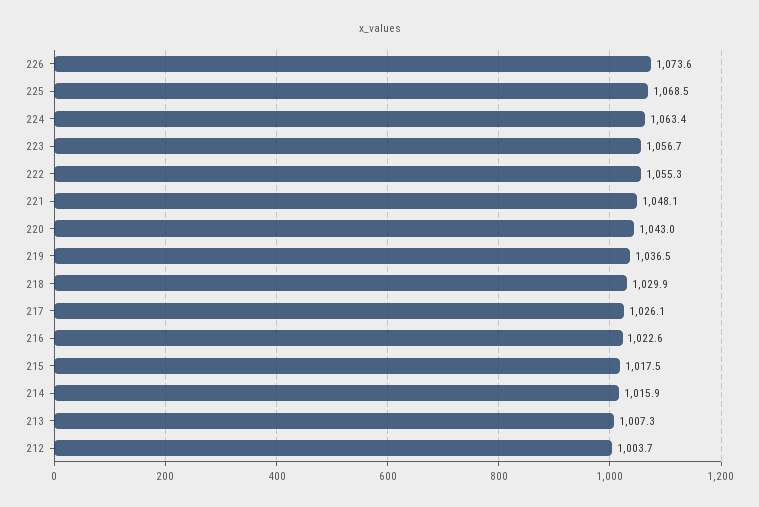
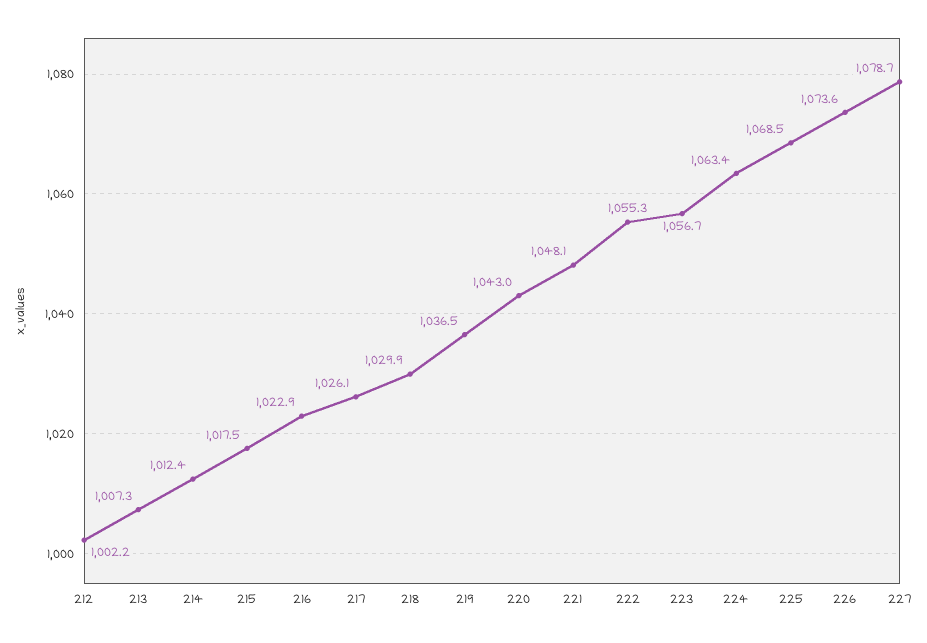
  {
    "226": 1073.6,
    "225": 1068.5,
    "224": 1063.4,
    "223": 1056.7,
    "222": 1055.3,
    "221": 1048.1,
    "220": 1043,
    "219": 1036.5,
    "218": 1029.9,
    "217": 1026.1,
-   "216": 1022.6,
+   "216": 1022.9,
    "215": 1017.5,
-   "214": 1015.9,
+   "214": 1012.4,
    "213": 1007.3,
-   "212": 1003.7
+   "212": 1002.2,
+   "227": 1078.7
  }

